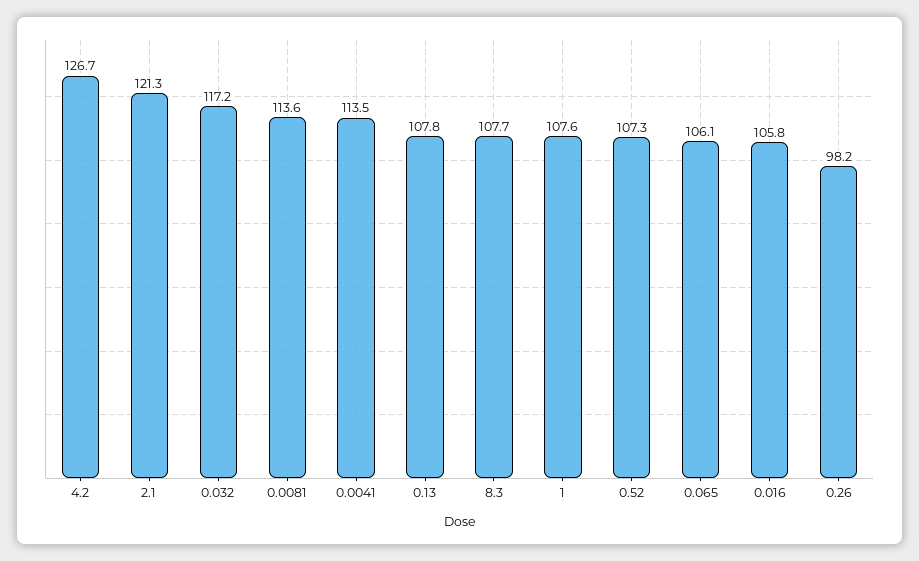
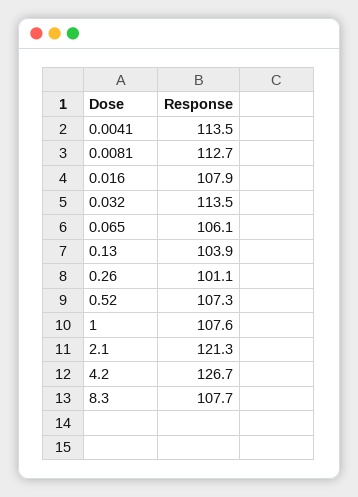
  {
    "4.2": 126.7,
    "2.1": 121.3,
-   "0.032": 117.2,
+   "0.032": 113.5,
-   "0.0081": 113.6,
+   "0.0081": 112.7,
    "0.0041": 113.5,
-   "0.13": 107.8,
+   "0.13": 103.9,
    "8.3": 107.7,
    "1": 107.6,
    "0.52": 107.3,
    "0.065": 106.1,
-   "0.016": 105.8,
+   "0.016": 107.9,
-   "0.26": 98.2
+   "0.26": 101.1
  }

